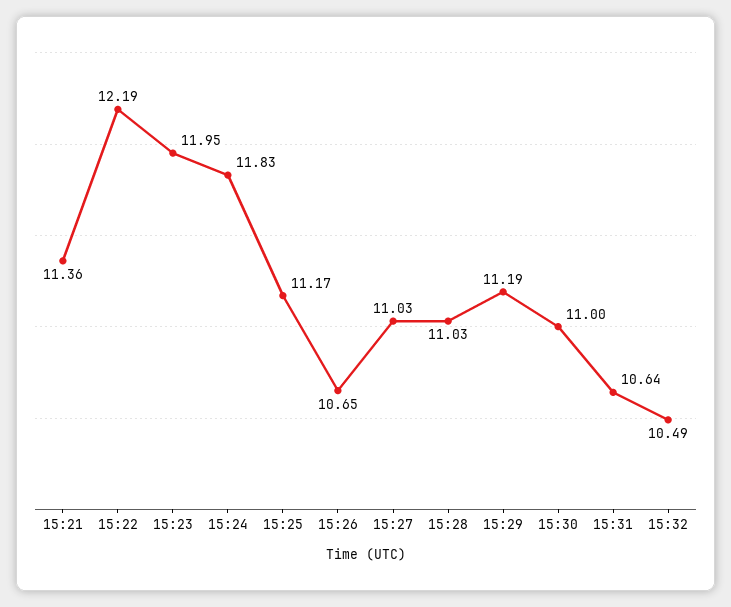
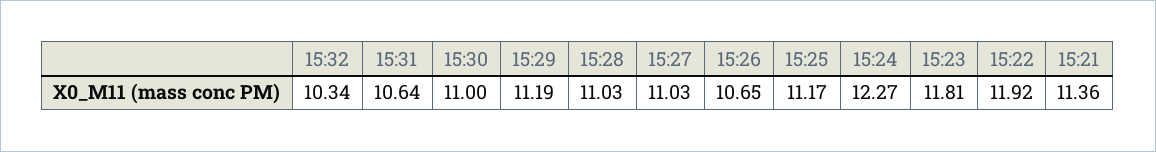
  {
    "15:21": 11.36,
-   "15:22": 12.19,
+   "15:22": 11.92,
-   "15:23": 11.95,
+   "15:23": 11.81,
-   "15:24": 11.83,
+   "15:24": 12.27,
    "15:25": 11.17,
    "15:26": 10.65,
    "15:27": 11.03,
    "15:28": 11.03,
    "15:29": 11.19,
    "15:30": 11,
    "15:31": 10.64,
-   "15:32": 10.49
+   "15:32": 10.34
  }

